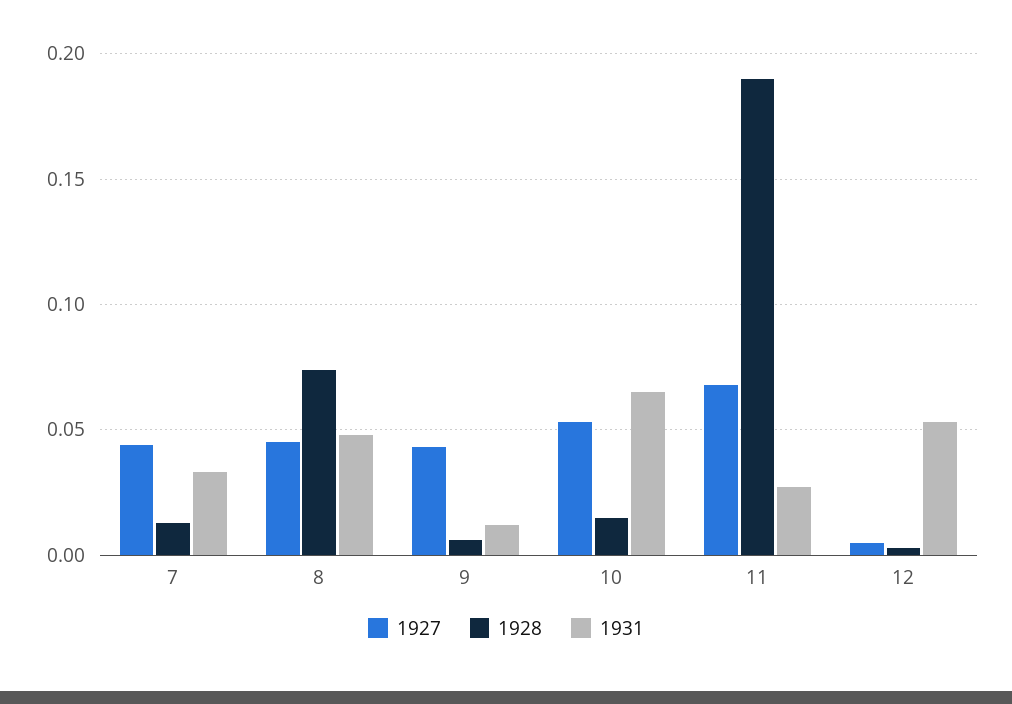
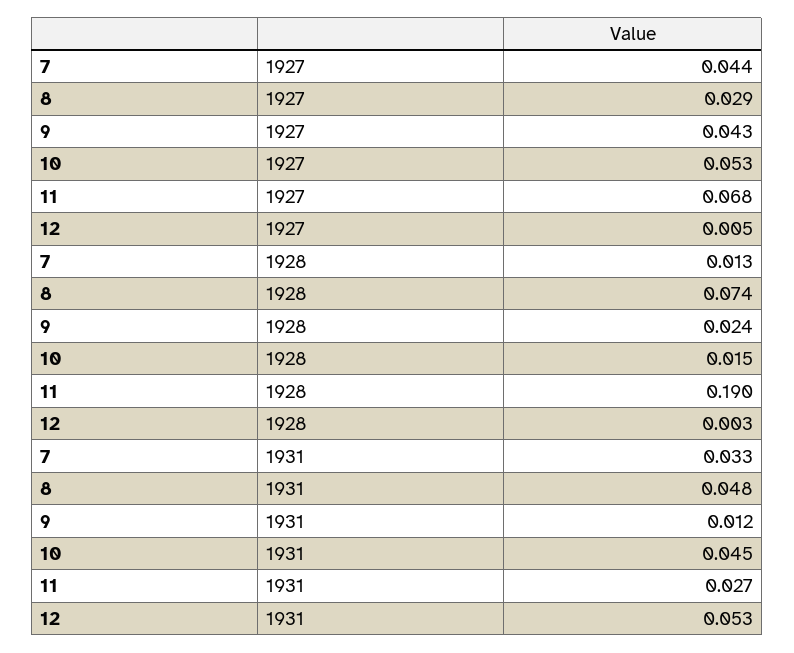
  {
    "1927": {
      "7": 0.044,
-     "8": 0.045,
+     "8": 0.029,
      "9": 0.043,
      "10": 0.053,
      "11": 0.068,
      "12": 0.005
    },
    "1928": {
      "7": 0.013,
      "8": 0.074,
-     "9": 0.005,
+     "9": 0.024,
      "10": 0.015,
      "11": 0.19,
      "12": 0.003
    },
    "1931": {
      "7": 0.033,
      "8": 0.048,
      "9": 0.012,
-     "10": 0.065,
+     "10": 0.045,
      "11": 0.027,
      "12": 0.053
    }
  }

